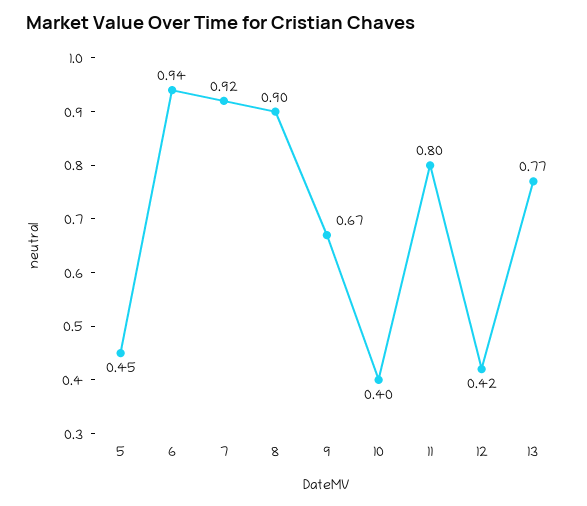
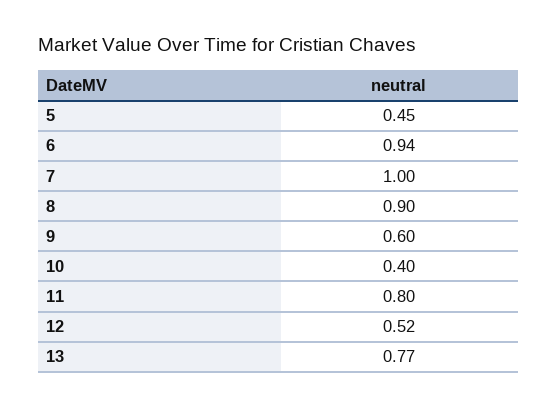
  {
    "5": 0.45,
    "6": 0.94,
-   "7": 0.92,
+   "7": 1,
    "8": 0.9,
-   "9": 0.67,
+   "9": 0.6,
    "10": 0.4,
    "11": 0.8,
-   "12": 0.42,
+   "12": 0.52,
    "13": 0.77
  }

